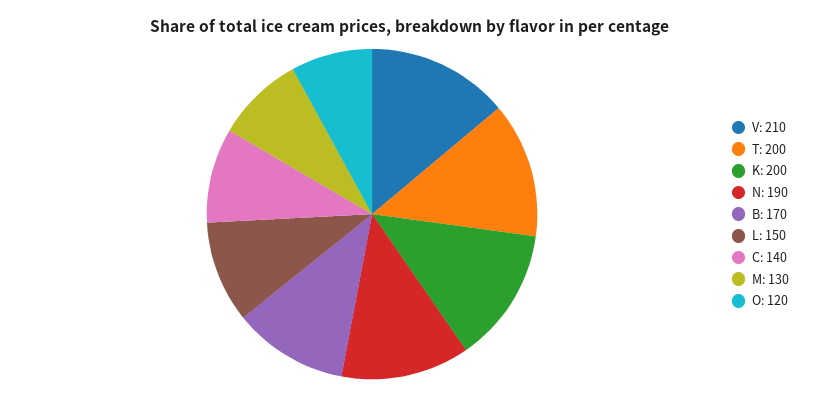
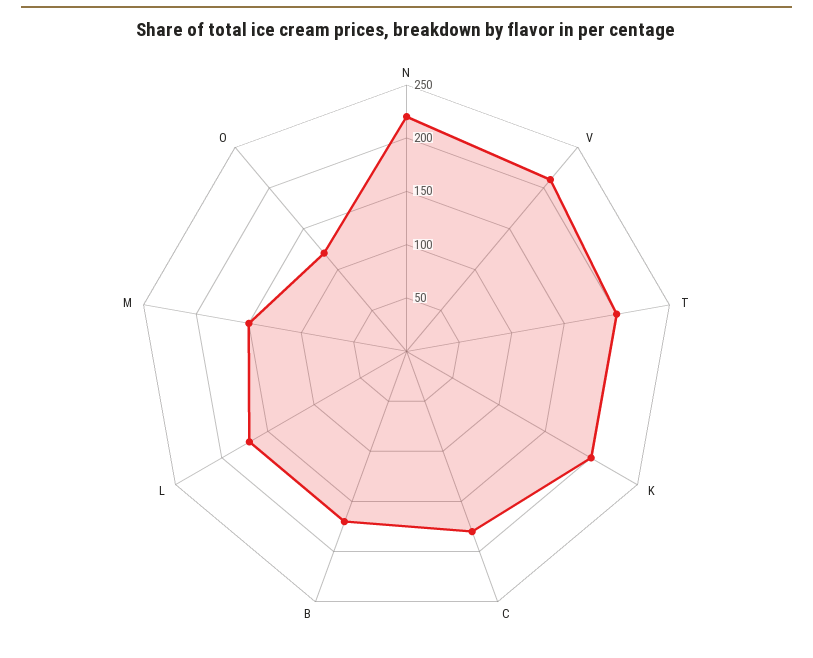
  {
    "V": 210,
    "T": 200,
    "K": 200,
-   "N": 190,
+   "N": 220,
    "B": 170,
-   "L": 150,
+   "L": 170,
-   "C": 140,
+   "C": 180,
-   "M": 130,
+   "M": 150,
    "O": 120
  }

